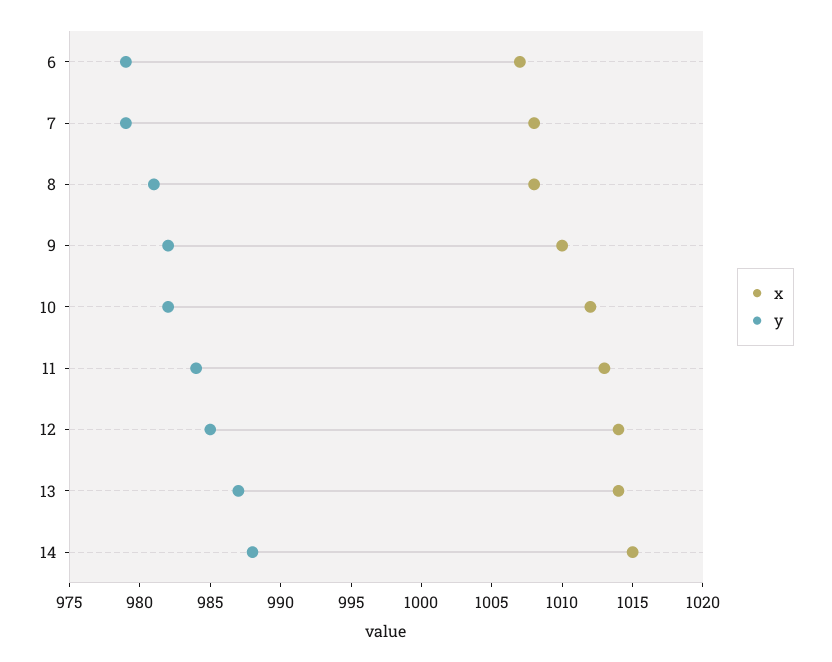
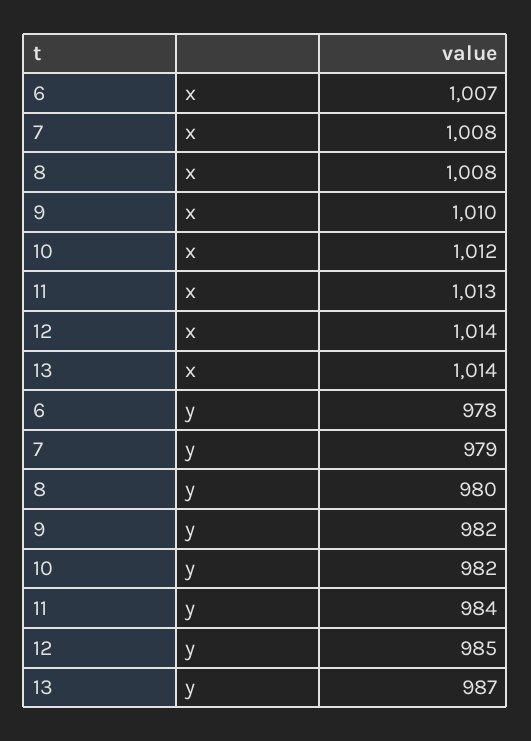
  {
    "x": {
      "6": 1007,
      "7": 1008,
      "8": 1008,
      "9": 1010,
      "10": 1012,
      "11": 1013,
      "12": 1014,
-     "13": 1014,
+     "13": 1014
-     "14": 1015
    },
    "y": {
-     "6": 979,
+     "6": 978,
      "7": 979,
-     "8": 981,
+     "8": 980,
      "9": 982,
      "10": 982,
      "11": 984,
      "12": 985,
-     "13": 987,
+     "13": 987
-     "14": 988
    }
  }

